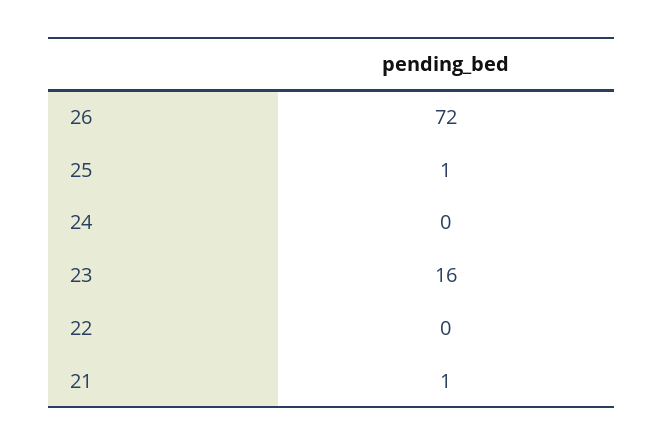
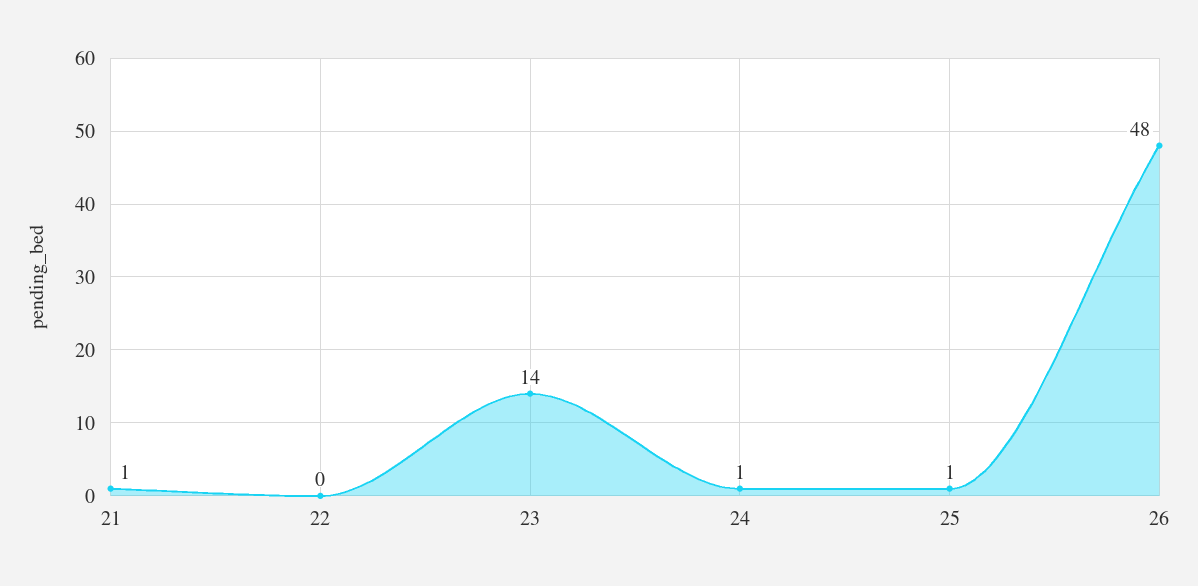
  {
-   "26": 72,
+   "26": 48,
    "25": 1,
-   "24": 0,
+   "24": 1,
-   "23": 16,
+   "23": 14,
    "22": 0,
    "21": 1
  }

